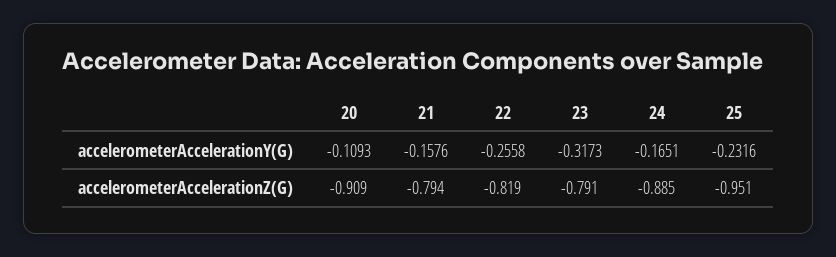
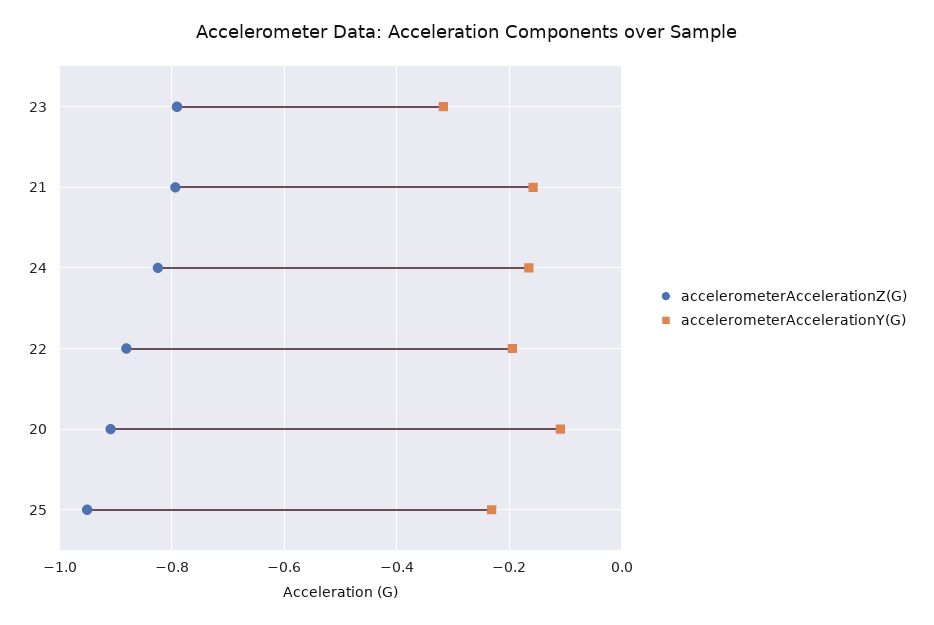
  {
    "accelerometerAccelerationY(G)": {
      "20": -0.1093,
      "21": -0.1576,
-     "22": -0.2558,
+     "22": -0.2,
      "23": -0.3173,
      "24": -0.1651,
      "25": -0.2316
    },
    "accelerometerAccelerationZ(G)": {
      "20": -0.909,
      "21": -0.794,
-     "22": -0.819,
+     "22": -0.88,
      "23": -0.791,
-     "24": -0.885,
+     "24": -0.82,
      "25": -0.951
    }
  }

